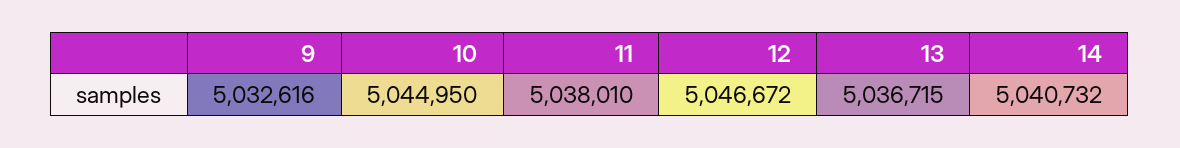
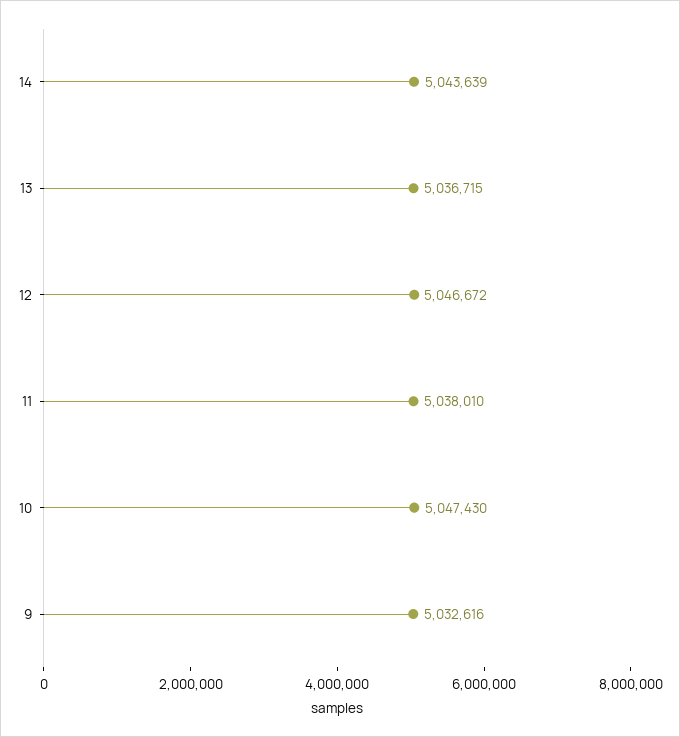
  {
    "9": 5032616,
-   "10": 5044950,
+   "10": 5047430,
    "11": 5038010,
    "12": 5046672,
    "13": 5036715,
-   "14": 5040732
+   "14": 5043639
  }

